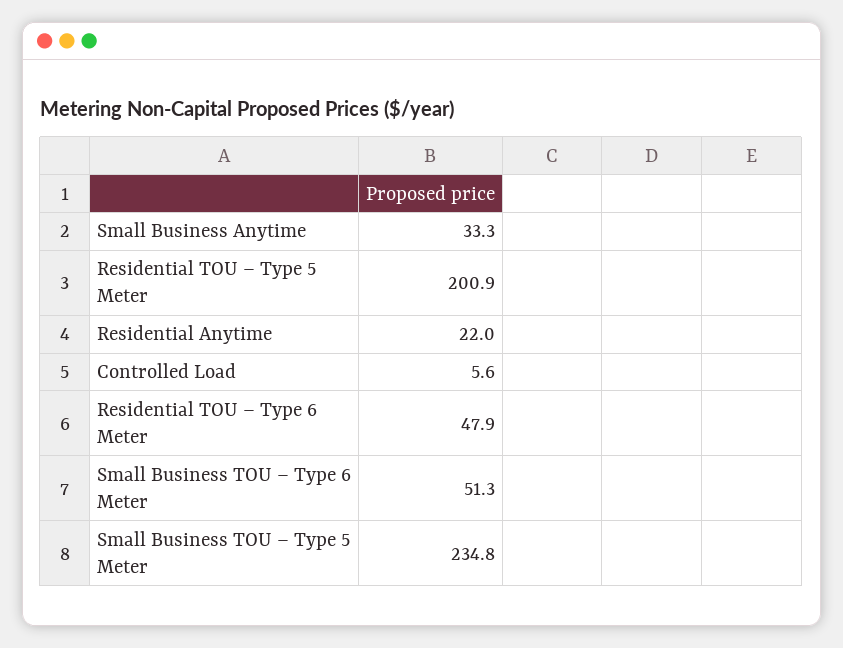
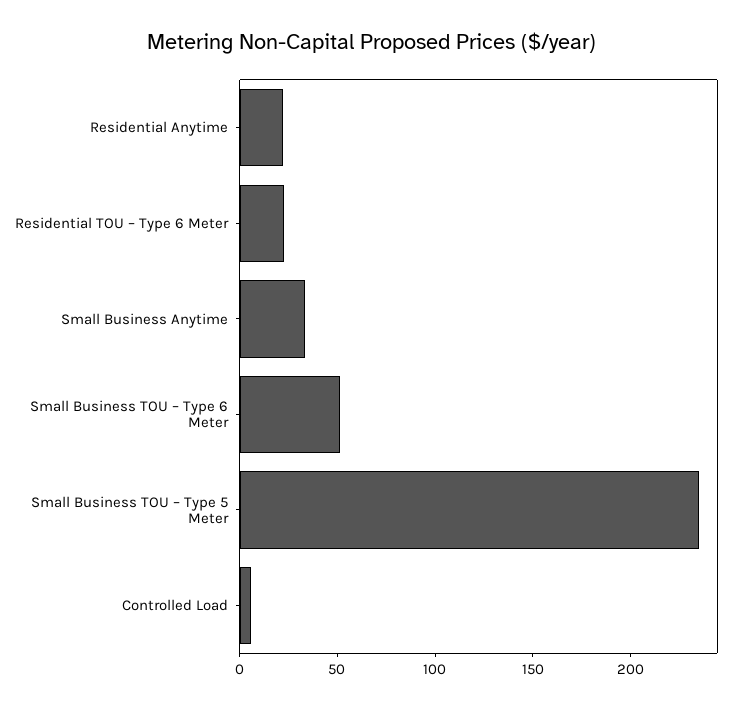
  {
    "Small Business Anytime": 33.3,
-   "Residential TOU – Type 5 Meter": 200.9,
    "Residential Anytime": 22,
    "Controlled Load": 5.6,
-   "Residential TOU – Type 6 Meter": 47.9,
+   "Residential TOU – Type 6 Meter": 20,
    "Small Business TOU – Type 6 Meter": 51.3,
    "Small Business TOU – Type 5 Meter": 234.8
  }

